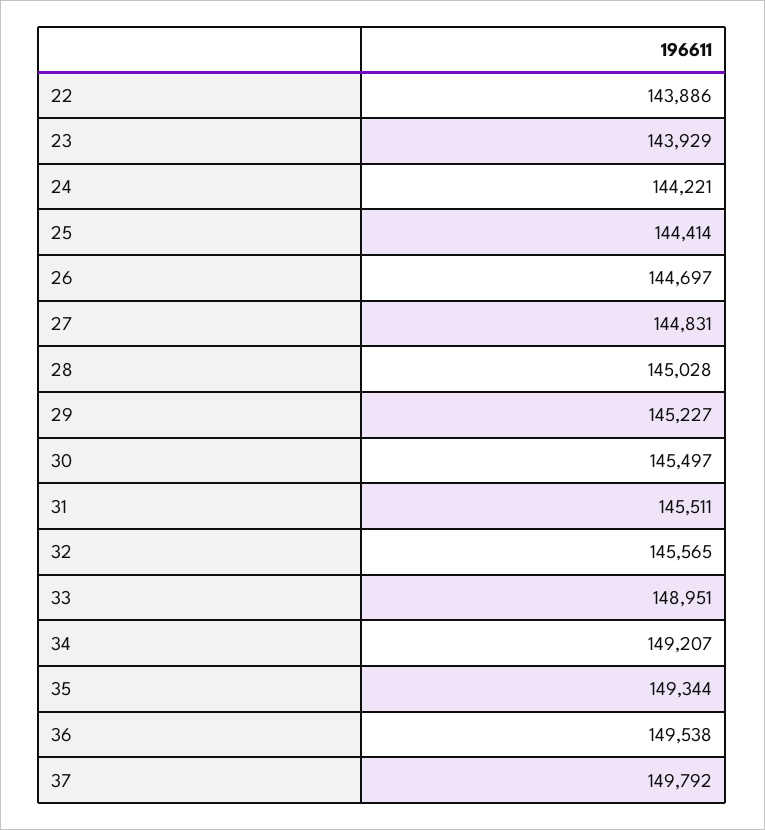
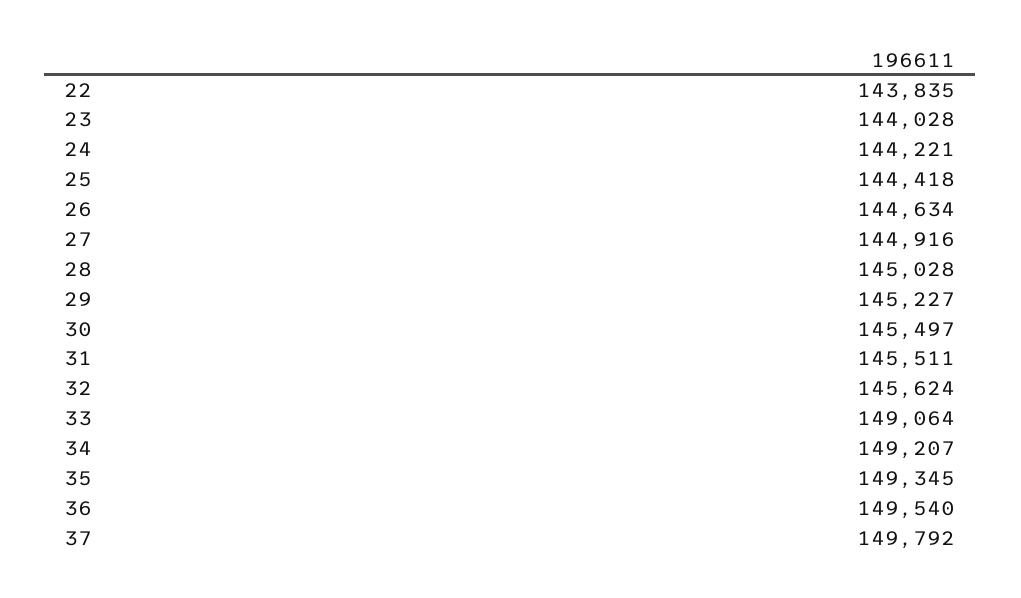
  {
-   "22": 143886,
+   "22": 143835,
-   "23": 143929,
+   "23": 144028,
    "24": 144221,
-   "25": 144414,
+   "25": 144418,
-   "26": 144697,
+   "26": 144634,
-   "27": 144831,
+   "27": 144916,
    "28": 145028,
    "29": 145227,
    "30": 145497,
    "31": 145511,
-   "32": 145565,
+   "32": 145624,
-   "33": 148951,
+   "33": 149064,
    "34": 149207,
-   "35": 149344,
+   "35": 149345,
-   "36": 149538,
+   "36": 149540,
    "37": 149792
  }

